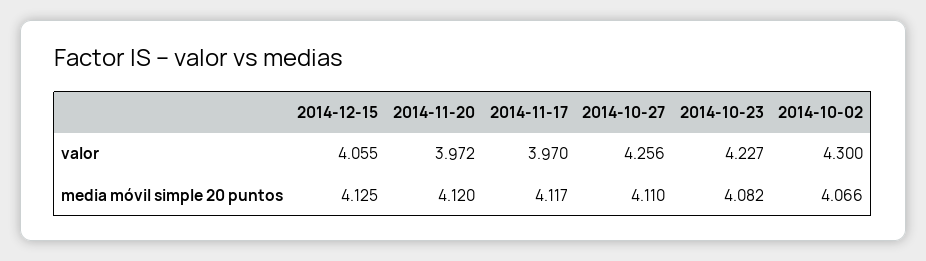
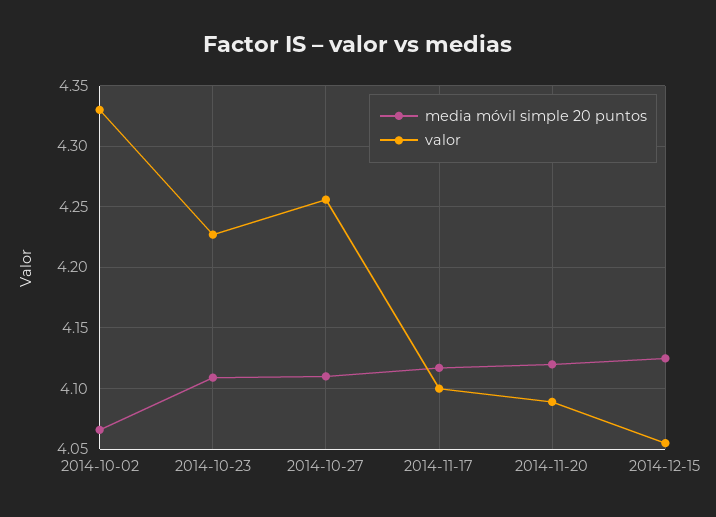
  {
    "valor": {
      "2014-12-15": 4.055,
-     "2014-11-20": 3.972,
+     "2014-11-20": 4.09,
-     "2014-11-17": 3.97,
+     "2014-11-17": 4.1,
      "2014-10-27": 4.256,
      "2014-10-23": 4.227,
-     "2014-10-02": 4.3
+     "2014-10-02": 4.33
    },
    "media móvil simple 20 puntos": {
      "2014-12-15": 4.125,
      "2014-11-20": 4.12,
      "2014-11-17": 4.117,
      "2014-10-27": 4.11,
-     "2014-10-23": 4.082,
+     "2014-10-23": 4.11,
      "2014-10-02": 4.066
    }
  }

